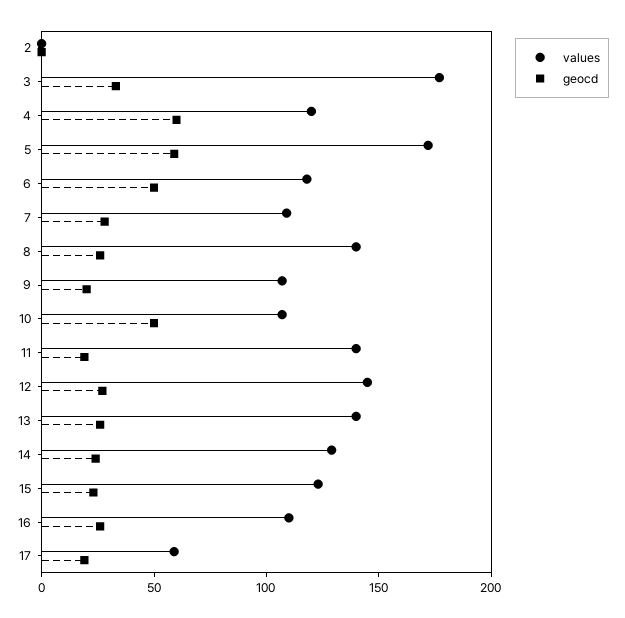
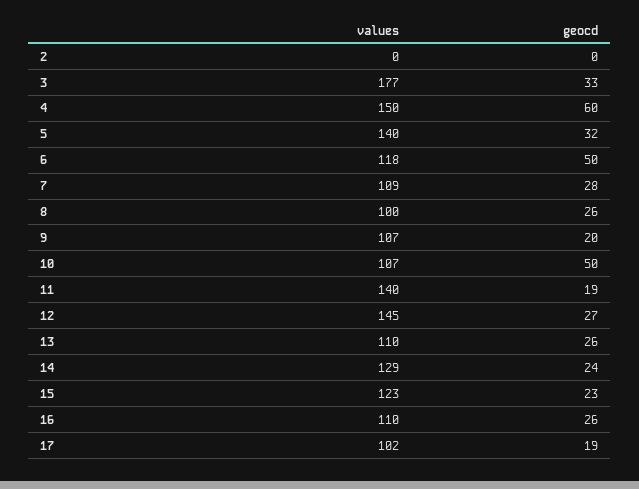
  {
    "values": {
      "2": 0,
      "3": 177,
-     "4": 120,
+     "4": 150,
-     "5": 170,
+     "5": 140,
      "6": 118,
      "7": 109,
-     "8": 140,
+     "8": 100,
      "9": 107,
      "10": 107,
      "11": 140,
      "12": 145,
-     "13": 140,
+     "13": 110,
      "14": 129,
      "15": 123,
      "16": 110,
-     "17": 60
+     "17": 102
    },
    "geocd": {
      "2": 0,
      "3": 33,
      "4": 60,
-     "5": 60,
+     "5": 32,
      "6": 50,
      "7": 28,
      "8": 26,
      "9": 20,
      "10": 50,
      "11": 19,
      "12": 27,
      "13": 26,
      "14": 24,
      "15": 23,
      "16": 26,
      "17": 19
    }
  }

